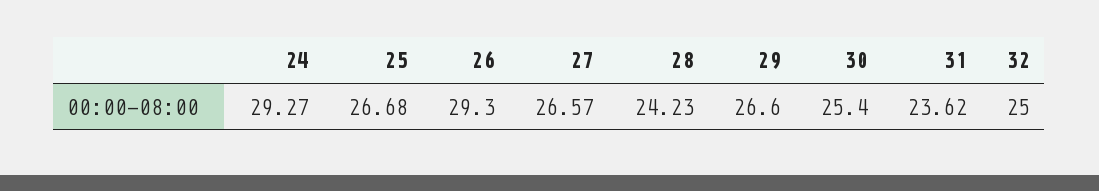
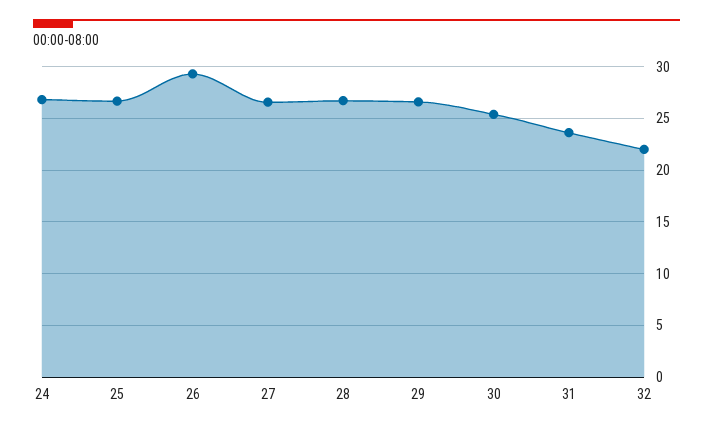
  {
-   "24": 29.27,
+   "24": 27,
    "25": 26.68,
    "26": 29.3,
    "27": 26.57,
-   "28": 24.23,
+   "28": 27,
    "29": 26.6,
    "30": 25.4,
    "31": 23.62,
-   "32": 25
+   "32": 22
  }

